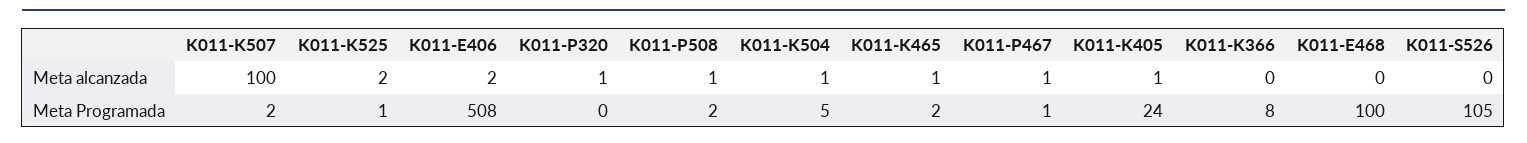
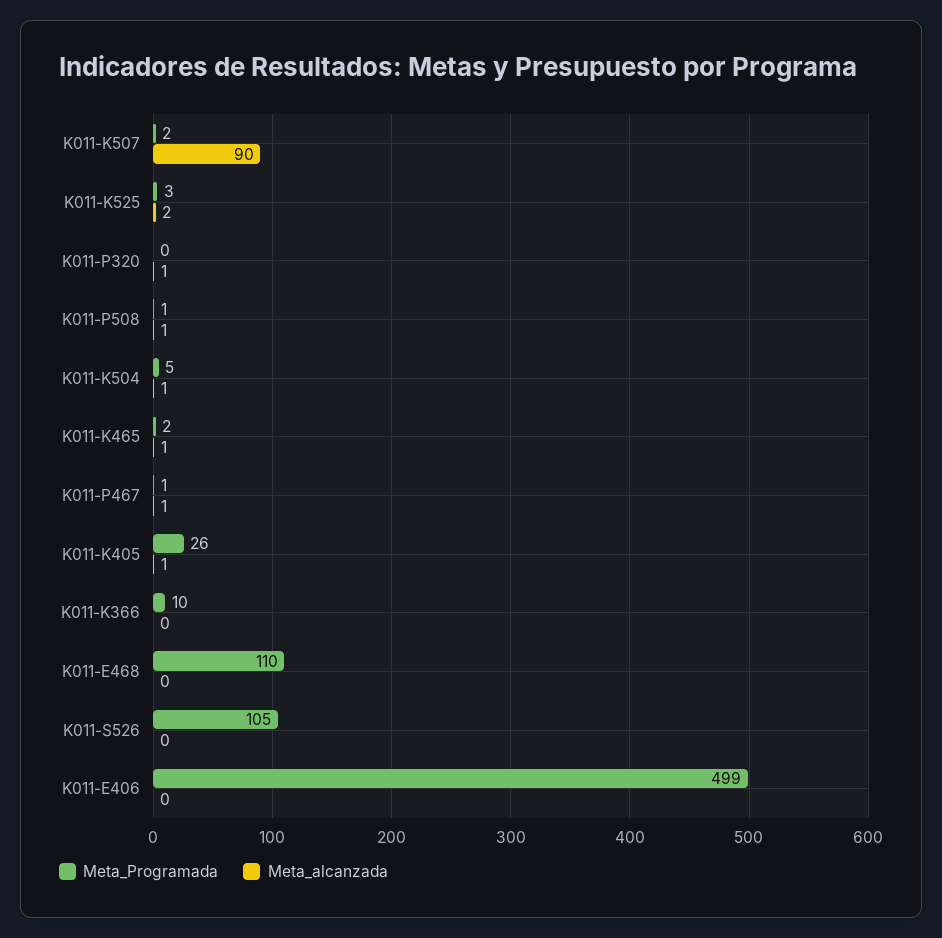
  {
    "Meta alcanzada": {
-     "K011-K507": 100,
+     "K011-K507": 90,
      "K011-K525": 2,
-     "K011-E406": 2,
+     "K011-E406": 0,
      "K011-P320": 1,
      "K011-P508": 1,
      "K011-K504": 1,
      "K011-K465": 1,
      "K011-P467": 1,
      "K011-K405": 1,
      "K011-K366": 0,
      "K011-E468": 0,
      "K011-S526": 0
    },
    "Meta Programada": {
      "K011-K507": 2,
-     "K011-K525": 1,
+     "K011-K525": 3,
-     "K011-E406": 508,
+     "K011-E406": 499,
      "K011-P320": 0,
-     "K011-P508": 2,
+     "K011-P508": 1,
      "K011-K504": 5,
      "K011-K465": 2,
      "K011-P467": 1,
-     "K011-K405": 24,
+     "K011-K405": 26,
-     "K011-K366": 8,
+     "K011-K366": 10,
-     "K011-E468": 100,
+     "K011-E468": 110,
      "K011-S526": 105
    }
  }

